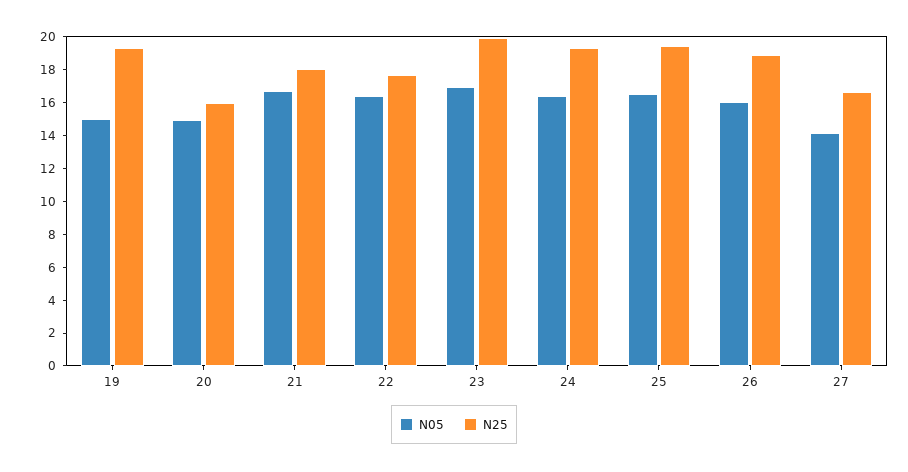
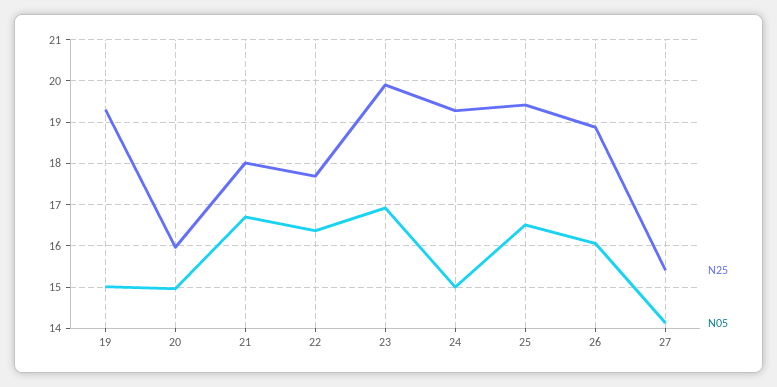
  {
    "N05": {
      "19": 15,
      "20": 15,
      "21": 16.8,
      "22": 16.4,
      "23": 17,
-     "24": 16.5,
+     "24": 15,
      "25": 16.6,
      "26": 16,
      "27": 14.2
    },
    "N25": {
      "19": 19.4,
      "20": 16,
      "21": 18,
      "22": 17.6,
      "23": 20,
      "24": 19.2,
      "25": 19.4,
      "26": 18.8,
-     "27": 16.5
+     "27": 15.4
    }
  }

